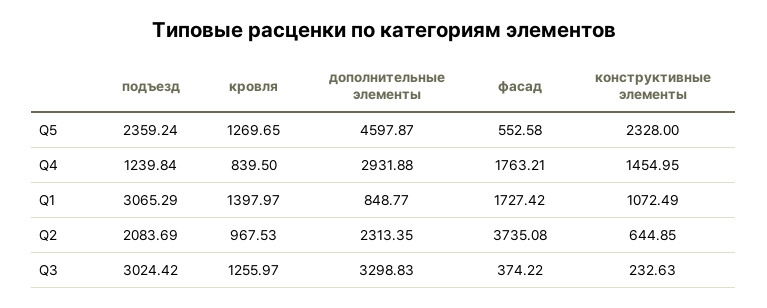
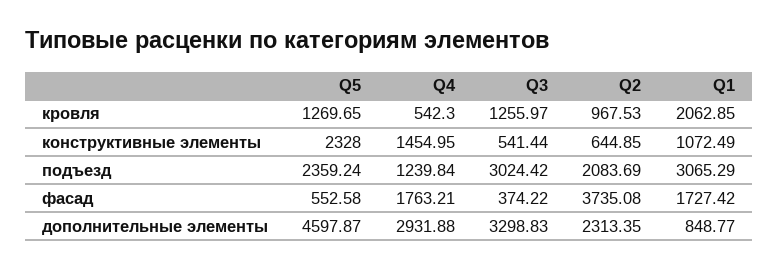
  {
    "подъезд": {
      "Q5": 2359.24,
      "Q4": 1239.84,
      "Q1": 3065.29,
      "Q2": 2083.69,
      "Q3": 3024.42
    },
    "кровля": {
      "Q5": 1269.65,
-     "Q4": 839.5,
+     "Q4": 542.3,
-     "Q1": 1397.97,
+     "Q1": 2062.85,
      "Q2": 967.53,
      "Q3": 1255.97
    },
    "дополнительные элементы": {
      "Q5": 4597.87,
      "Q4": 2931.88,
      "Q1": 848.77,
      "Q2": 2313.35,
      "Q3": 3298.83
    },
    "фасад": {
      "Q5": 552.58,
      "Q4": 1763.21,
      "Q1": 1727.42,
      "Q2": 3735.08,
      "Q3": 374.22
    },
    "конструктивные элементы": {
      "Q5": 2328,
      "Q4": 1454.95,
      "Q1": 1072.49,
      "Q2": 644.85,
-     "Q3": 232.63
+     "Q3": 541.44
    }
  }

